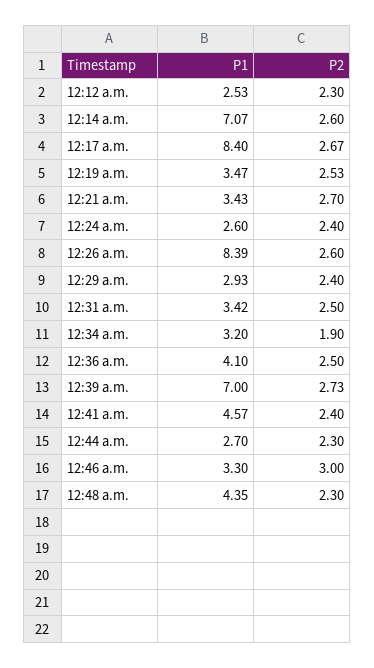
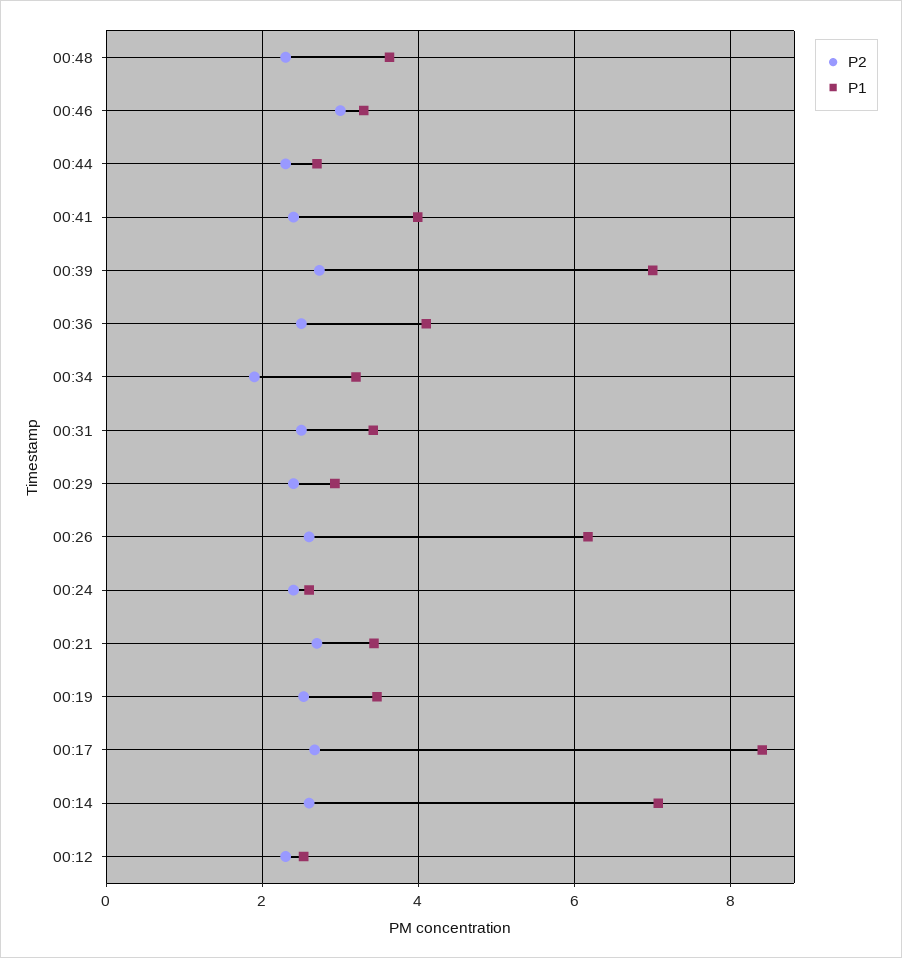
  {
    "P1": {
      "12:12 a.m.": 2.53,
      "12:14 a.m.": 7.07,
      "12:17 a.m.": 8.4,
      "12:19 a.m.": 3.47,
      "12:21 a.m.": 3.43,
      "12:24 a.m.": 2.6,
-     "12:26 a.m.": 8.39,
+     "12:26 a.m.": 6.2,
      "12:29 a.m.": 2.93,
      "12:31 a.m.": 3.42,
      "12:34 a.m.": 3.2,
      "12:36 a.m.": 4.1,
      "12:39 a.m.": 7,
-     "12:41 a.m.": 4.57,
+     "12:41 a.m.": 4,
      "12:44 a.m.": 2.7,
      "12:46 a.m.": 3.3,
-     "12:48 a.m.": 4.35
+     "12:48 a.m.": 3.6
    },
    "P2": {
      "12:12 a.m.": 2.3,
      "12:14 a.m.": 2.6,
      "12:17 a.m.": 2.67,
      "12:19 a.m.": 2.53,
      "12:21 a.m.": 2.7,
      "12:24 a.m.": 2.4,
      "12:26 a.m.": 2.6,
      "12:29 a.m.": 2.4,
      "12:31 a.m.": 2.5,
      "12:34 a.m.": 1.9,
      "12:36 a.m.": 2.5,
      "12:39 a.m.": 2.73,
      "12:41 a.m.": 2.4,
      "12:44 a.m.": 2.3,
      "12:46 a.m.": 3,
      "12:48 a.m.": 2.3
    }
  }

